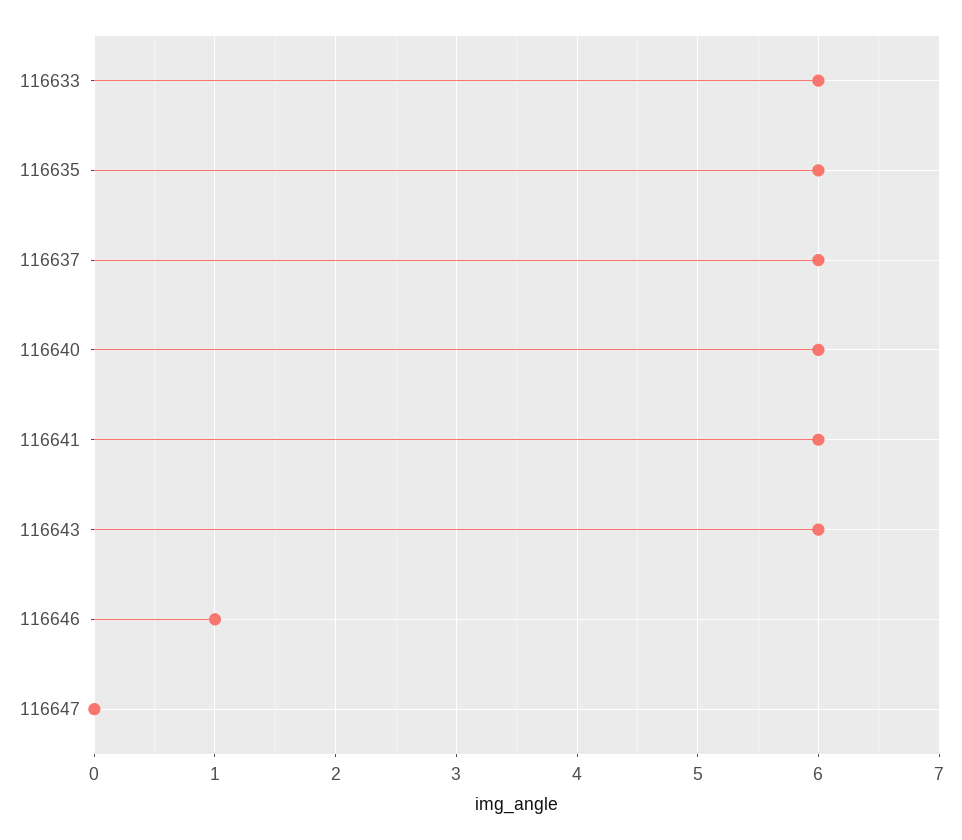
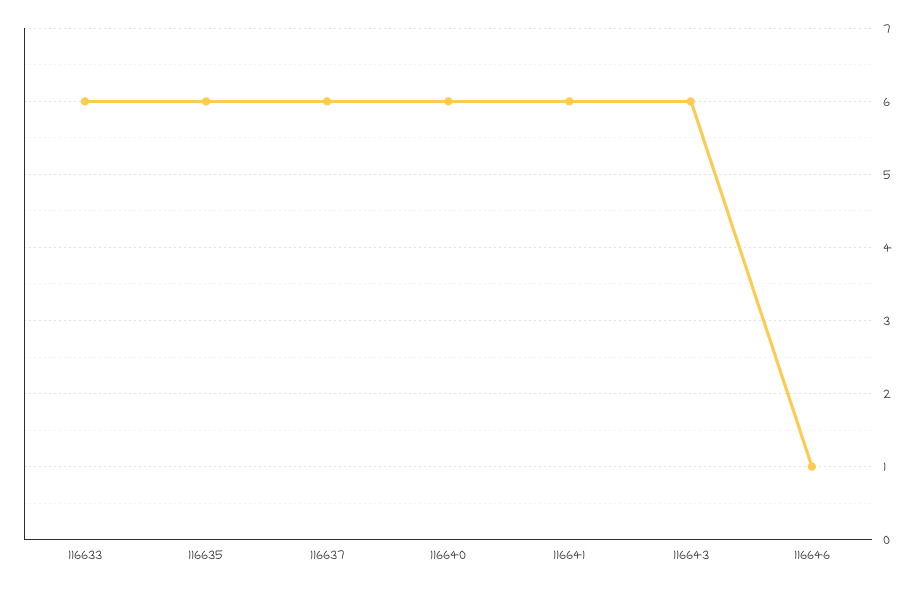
  {
    "116633": 6,
    "116635": 6,
    "116637": 6,
    "116640": 6,
    "116641": 6,
    "116643": 6,
-   "116646": 1,
+   "116646": 1
-   "116647": 0
  }

